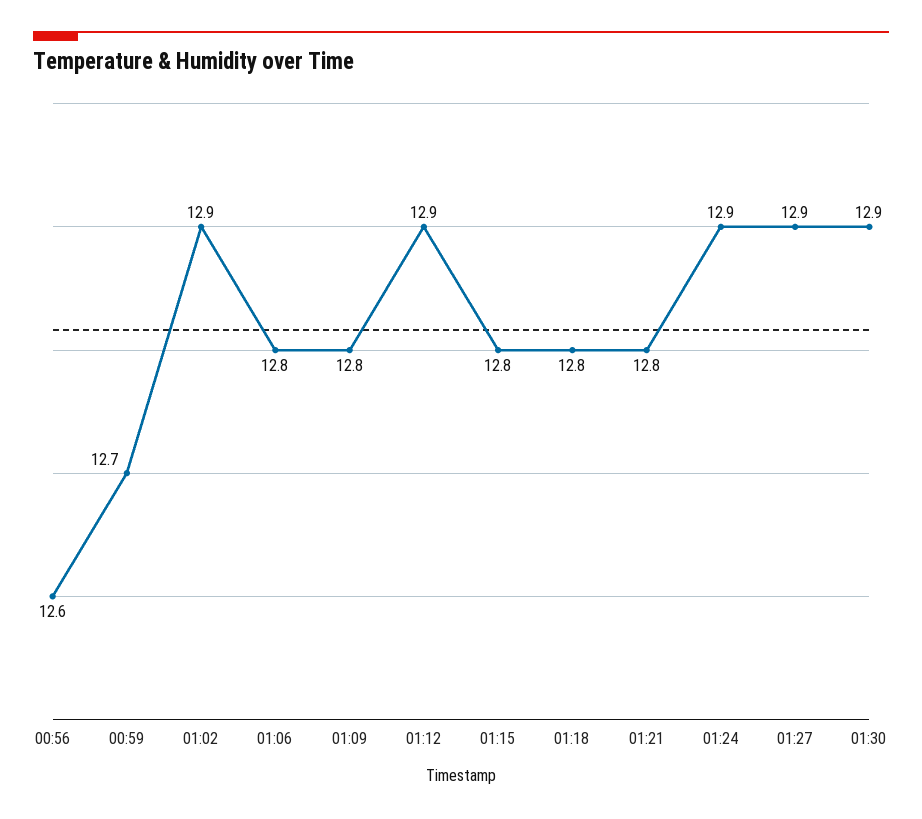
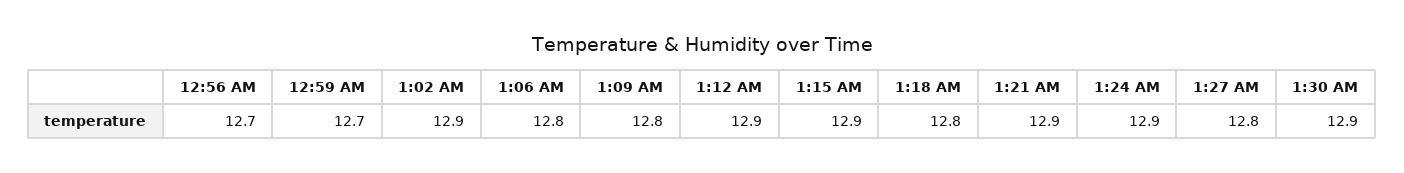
  {
-   "00:56": 12.6,
+   "00:56": 12.7,
    "00:59": 12.7,
    "01:02": 12.9,
    "01:06": 12.8,
    "01:09": 12.8,
    "01:12": 12.9,
-   "01:15": 12.8,
+   "01:15": 12.9,
    "01:18": 12.8,
-   "01:21": 12.8,
+   "01:21": 12.9,
    "01:24": 12.9,
-   "01:27": 12.9,
+   "01:27": 12.8,
    "01:30": 12.9
  }

